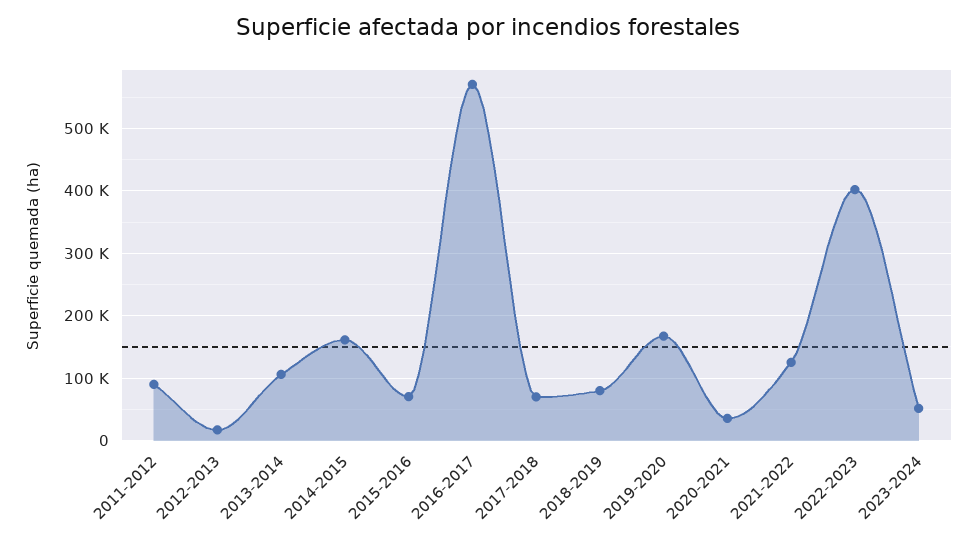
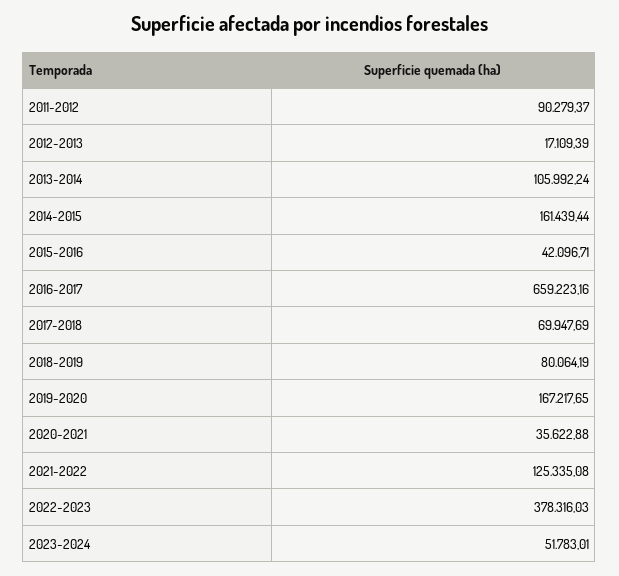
  {
    "2011-2012": 90279.37,
    "2012-2013": 17109.39,
    "2013-2014": 105992.24,
    "2014-2015": 161439.44,
-   "2015-2016": 70000,
+   "2015-2016": 42096.71,
-   "2016-2017": 570000,
+   "2016-2017": 659223.16,
    "2017-2018": 69947.69,
    "2018-2019": 80064.19,
    "2019-2020": 167217.65,
    "2020-2021": 35622.88,
    "2021-2022": 125335.08,
-   "2022-2023": 400000,
+   "2022-2023": 378316.03,
    "2023-2024": 51783.01
  }

